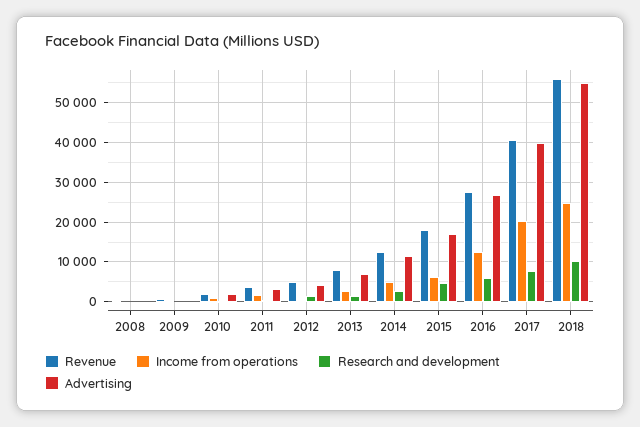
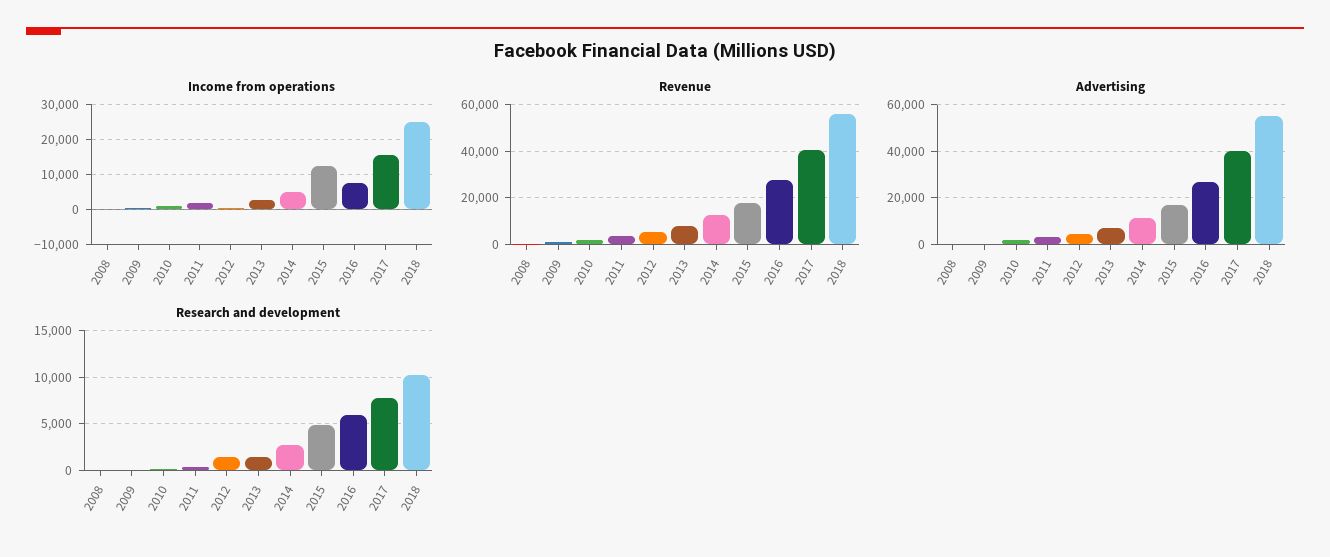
  {
    "Revenue": {
      "2008": 0,
      "2009": 0,
      "2010": 2000,
      "2011": 4000,
      "2012": 6000,
      "2013": 8000,
      "2014": 12000,
      "2015": 18000,
      "2016": 28000,
      "2017": 40000,
      "2018": 56000
    },
    "Income from operations": {
      "2008": 0,
      "2009": 0,
      "2010": 2000,
      "2011": 2000,
      "2012": 0,
      "2013": 2000,
      "2014": 4000,
-     "2015": 6000,
+     "2015": 12000,
-     "2016": 12000,
+     "2016": 8000,
-     "2017": 20000,
+     "2017": 16000,
      "2018": 24000
    },
    "Research and development": {
      "2008": 0,
      "2009": 0,
      "2010": 0,
      "2011": 0,
      "2012": 1000,
      "2013": 1000,
      "2014": 3000,
      "2015": 5000,
      "2016": 6000,
      "2017": 8000,
      "2018": 10000
    },
    "Advertising": {
      "2008": 0,
      "2009": 0,
      "2010": 2000,
      "2011": 4000,
      "2012": 4000,
      "2013": 6000,
      "2014": 12000,
      "2015": 18000,
      "2016": 26000,
      "2017": 40000,
      "2018": 56000
    }
  }

